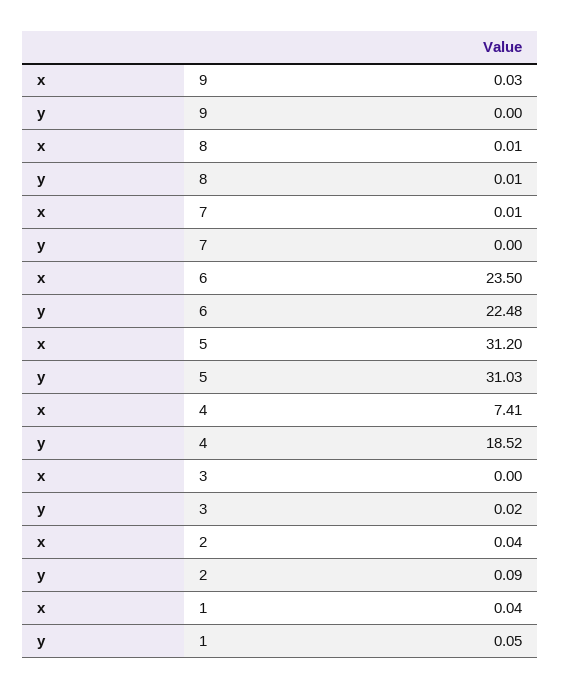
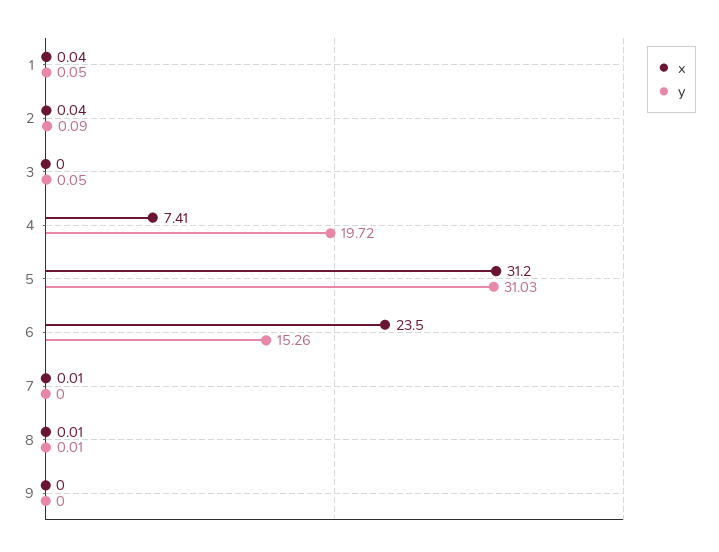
  {
    "x": {
-     "9": 0.03,
+     "9": 0,
      "8": 0.01,
      "7": 0.01,
      "6": 23.5,
      "5": 31.2,
      "4": 7.41,
      "3": 0,
      "2": 0.04,
      "1": 0.04
    },
    "y": {
      "9": 0,
      "8": 0.01,
      "7": 0,
-     "6": 22.48,
+     "6": 15.26,
      "5": 31.03,
-     "4": 18.52,
+     "4": 19.72,
-     "3": 0.02,
+     "3": 0.05,
      "2": 0.09,
      "1": 0.05
    }
  }

